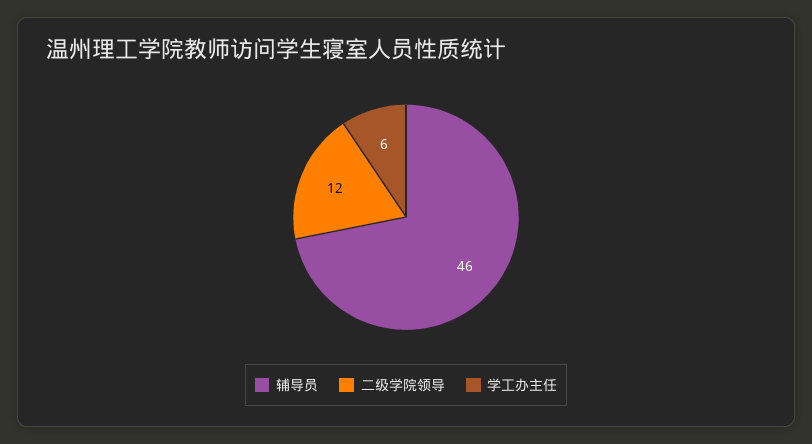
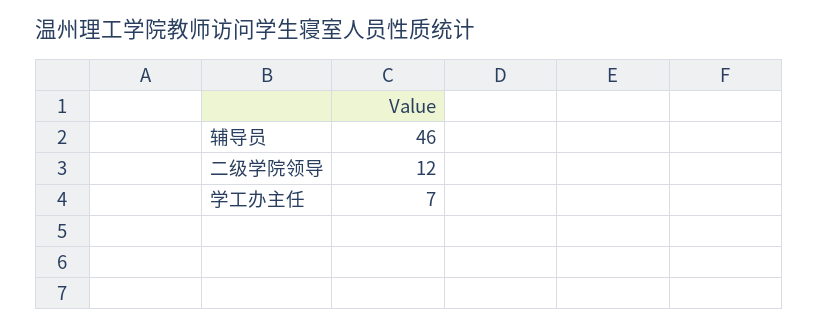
  {
    "辅导员": 46,
    "二级学院领导": 12,
-   "学工办主任": 6
+   "学工办主任": 7
  }

